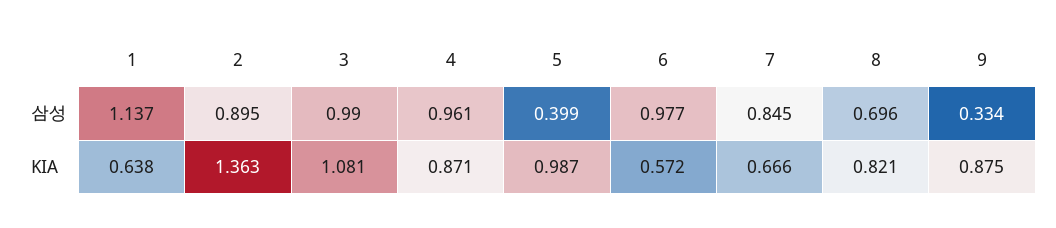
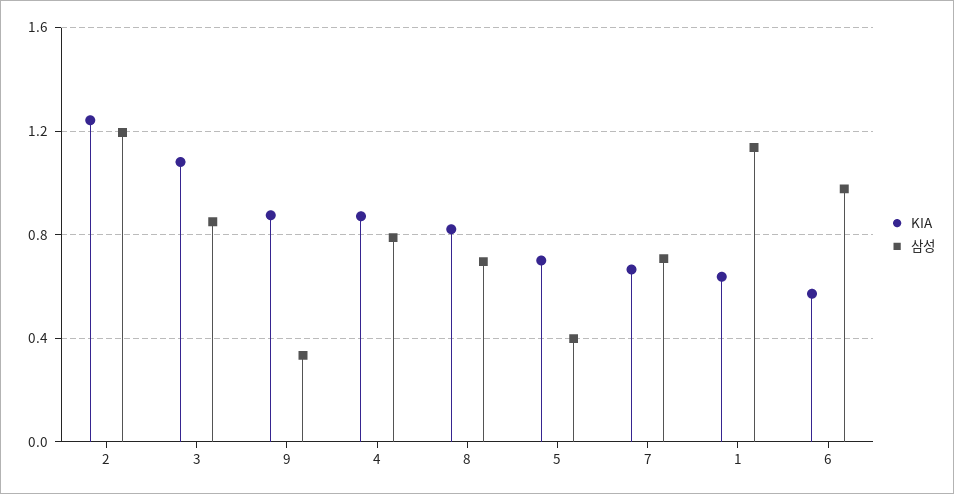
  {
    "삼성": {
      "1": 1.137,
-     "2": 0.895,
+     "2": 1.2,
-     "3": 0.99,
+     "3": 0.85,
-     "4": 0.961,
+     "4": 0.8,
      "5": 0.399,
      "6": 0.977,
-     "7": 0.845,
+     "7": 0.7,
      "8": 0.696,
      "9": 0.334
    },
    "KIA": {
      "1": 0.638,
-     "2": 1.363,
+     "2": 1.25,
      "3": 1.081,
      "4": 0.871,
-     "5": 0.987,
+     "5": 0.7,
      "6": 0.572,
      "7": 0.666,
      "8": 0.821,
      "9": 0.875
    }
  }

